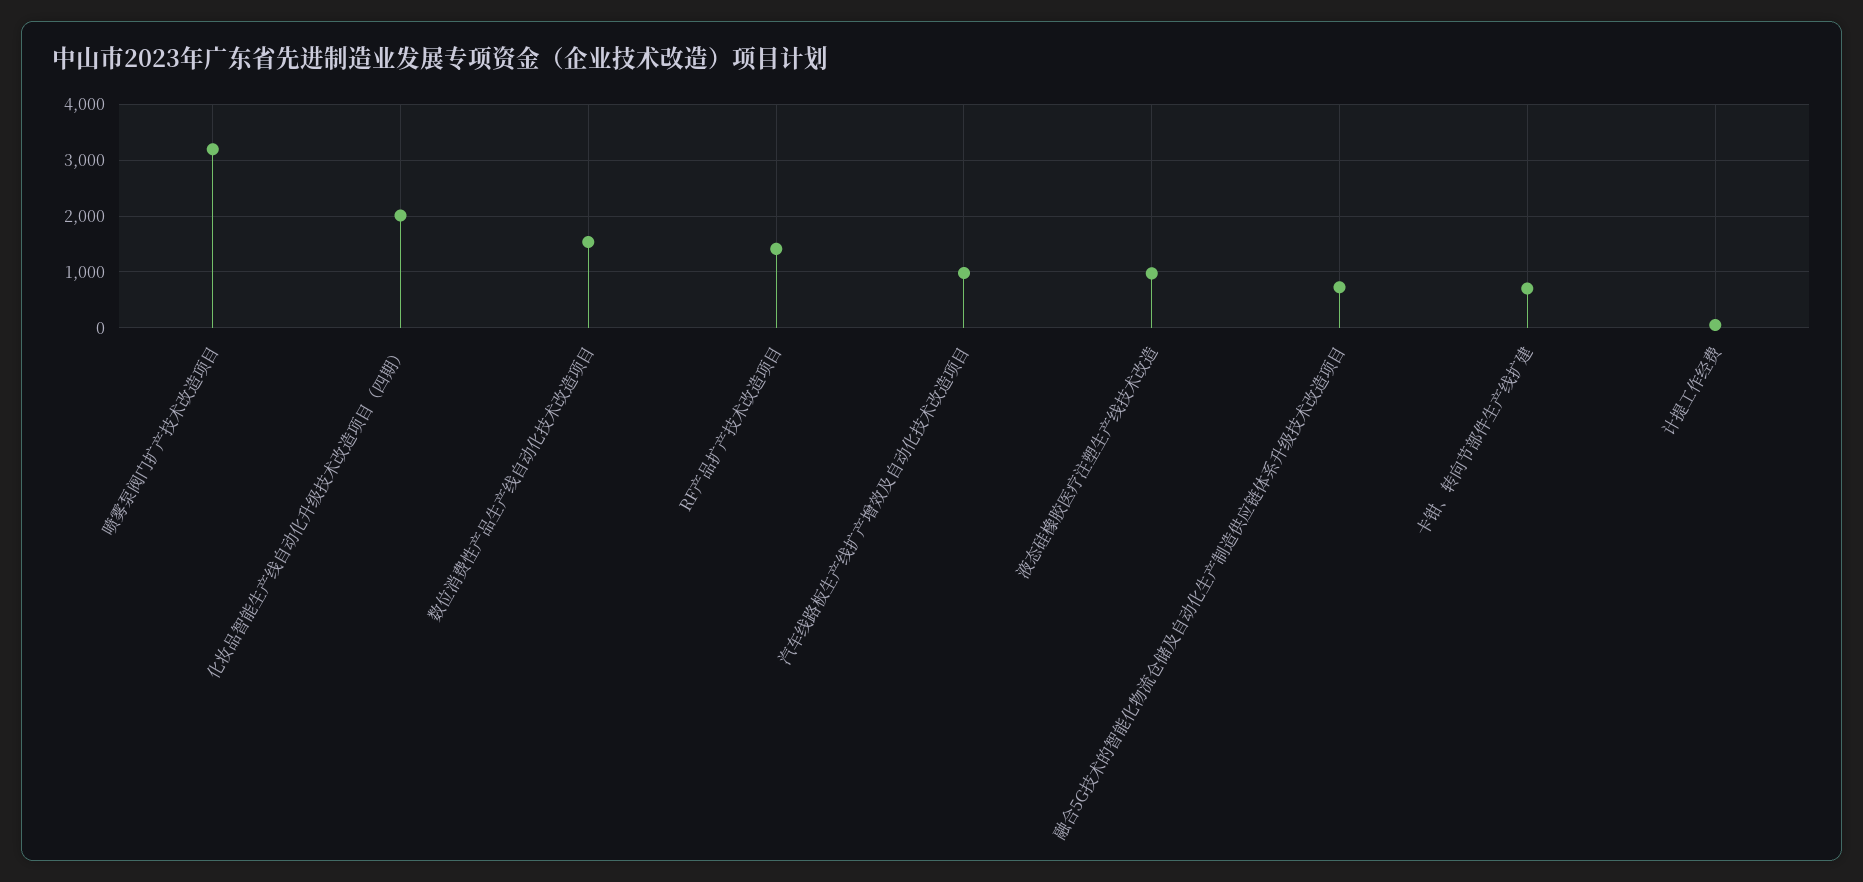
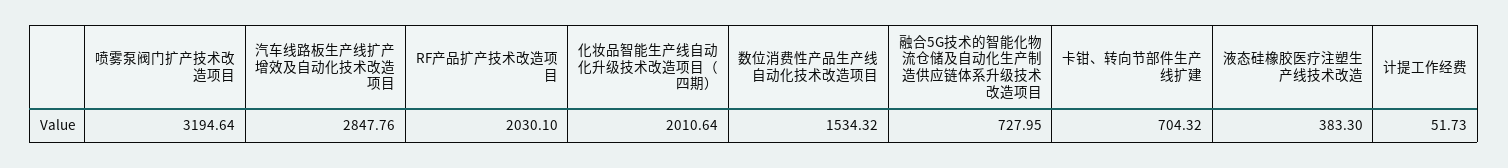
  {
    "喷雾泵阀门扩产技术改造项目": 3194.64,
    "化妆品智能生产线自动化升级技术改造项目（四期）": 2010.64,
    "数位消费性产品生产线自动化技术改造项目": 1534.32,
-   "RF产品扩产技术改造项目": 1400,
+   "RF产品扩产技术改造项目": 2030.1,
-   "汽车线路板生产线扩产增效及自动化技术改造项目": 1000,
+   "汽车线路板生产线扩产增效及自动化技术改造项目": 2847.76,
-   "液态硅橡胶医疗注塑生产线技术改造": 1000,
+   "液态硅橡胶医疗注塑生产线技术改造": 383.3,
    "融合5G技术的智能化物流仓储及自动化生产制造供应链体系升级技术改造项目": 727.95,
    "卡钳、转向节部件生产线扩建": 704.32,
    "计提工作经费": 51.73
  }

